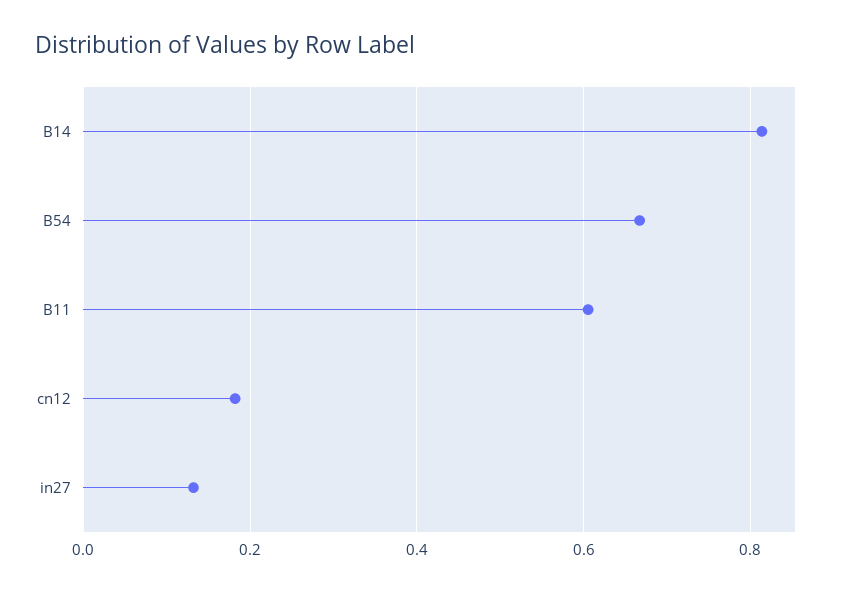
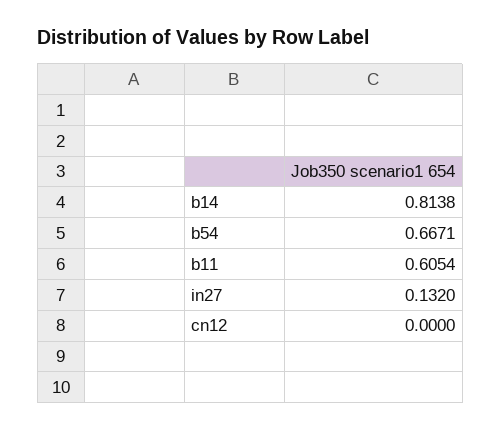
  {
    "B14": 0.8138,
    "B54": 0.6671,
    "B11": 0.6054,
-   "cn12": 0.18,
+   "cn12": 0,
    "in27": 0.132
  }

